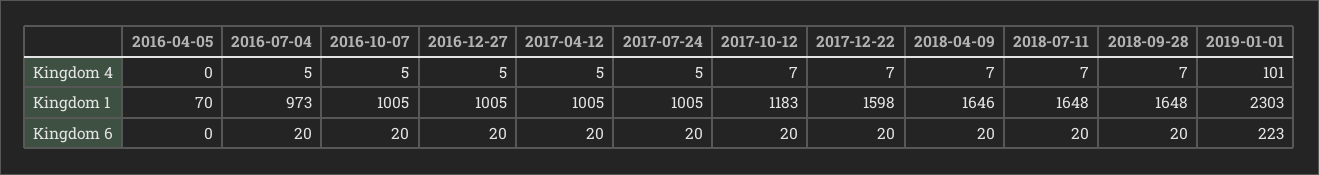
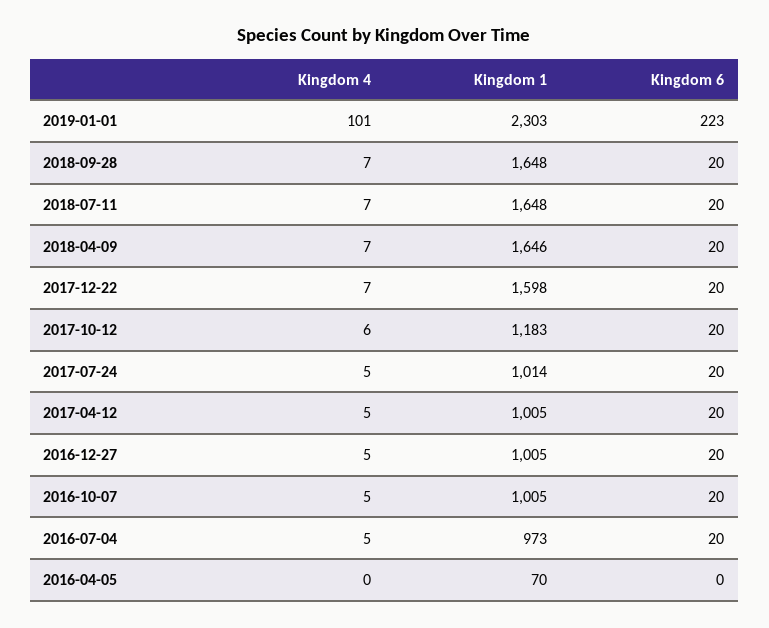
  {
    "2016-04-05": {
      "Kingdom 4": 0,
      "Kingdom 1": 70,
      "Kingdom 6": 0
    },
    "2016-07-04": {
      "Kingdom 4": 5,
      "Kingdom 1": 973,
      "Kingdom 6": 20
    },
    "2016-10-07": {
      "Kingdom 4": 5,
      "Kingdom 1": 1005,
      "Kingdom 6": 20
    },
    "2016-12-27": {
      "Kingdom 4": 5,
      "Kingdom 1": 1005,
      "Kingdom 6": 20
    },
    "2017-04-12": {
      "Kingdom 4": 5,
      "Kingdom 1": 1005,
      "Kingdom 6": 20
    },
    "2017-07-24": {
      "Kingdom 4": 5,
-     "Kingdom 1": 1005,
+     "Kingdom 1": 1014,
      "Kingdom 6": 20
    },
    "2017-10-12": {
-     "Kingdom 4": 7,
+     "Kingdom 4": 6,
      "Kingdom 1": 1183,
      "Kingdom 6": 20
    },
    "2017-12-22": {
      "Kingdom 4": 7,
      "Kingdom 1": 1598,
      "Kingdom 6": 20
    },
    "2018-04-09": {
      "Kingdom 4": 7,
      "Kingdom 1": 1646,
      "Kingdom 6": 20
    },
    "2018-07-11": {
      "Kingdom 4": 7,
      "Kingdom 1": 1648,
      "Kingdom 6": 20
    },
    "2018-09-28": {
      "Kingdom 4": 7,
      "Kingdom 1": 1648,
      "Kingdom 6": 20
    },
    "2019-01-01": {
      "Kingdom 4": 101,
      "Kingdom 1": 2303,
      "Kingdom 6": 223
    }
  }

